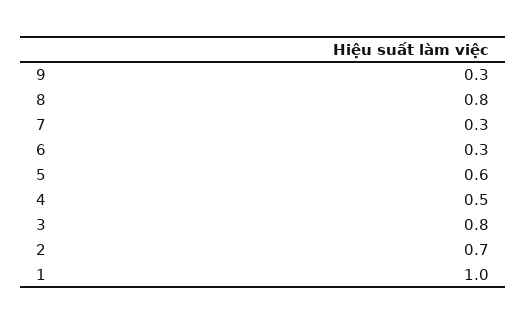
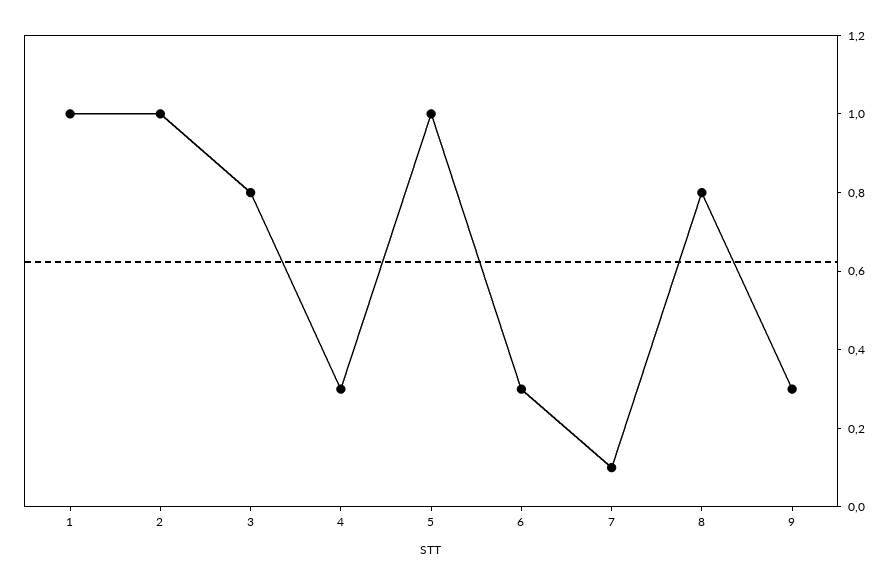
  {
    "9": 0.3,
    "8": 0.8,
-   "7": 0.3,
+   "7": 0.1,
    "6": 0.3,
-   "5": 0.6,
+   "5": 1,
-   "4": 0.5,
+   "4": 0.3,
    "3": 0.8,
-   "2": 0.7,
+   "2": 1,
    "1": 1
  }

